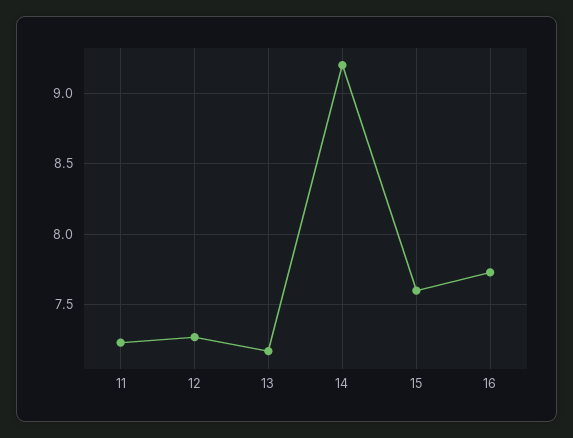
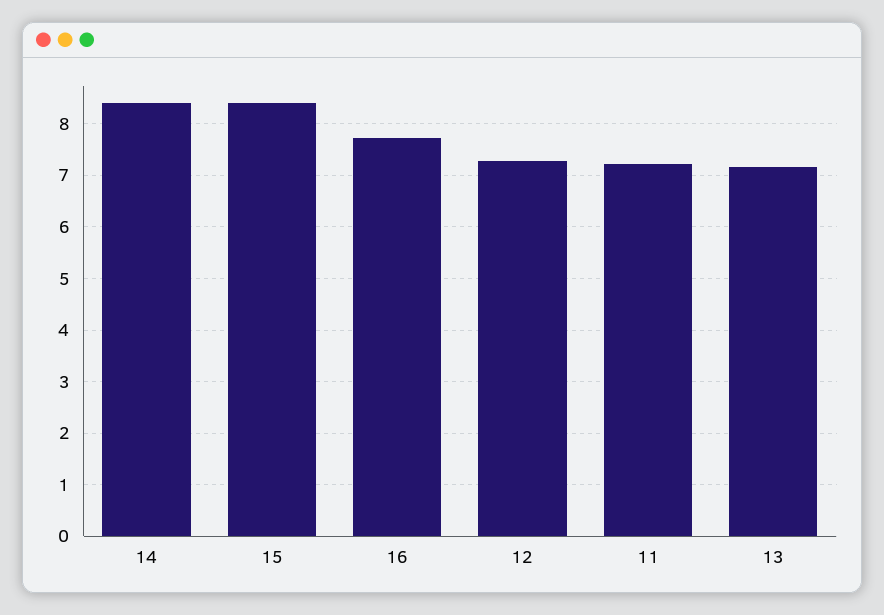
  {
    "11": 7.25,
    "12": 7.25,
    "13": 7.15,
-   "14": 9.2,
+   "14": 8.4,
-   "15": 7.6,
+   "15": 8.4,
    "16": 7.75
  }

